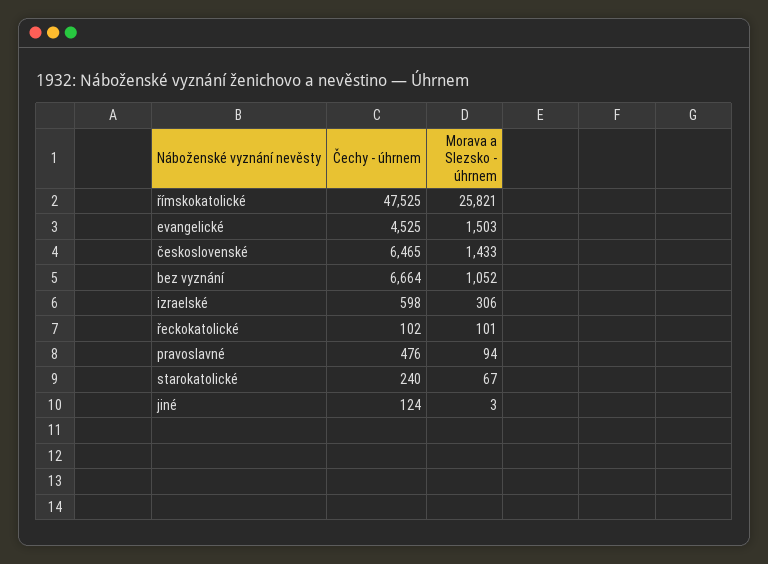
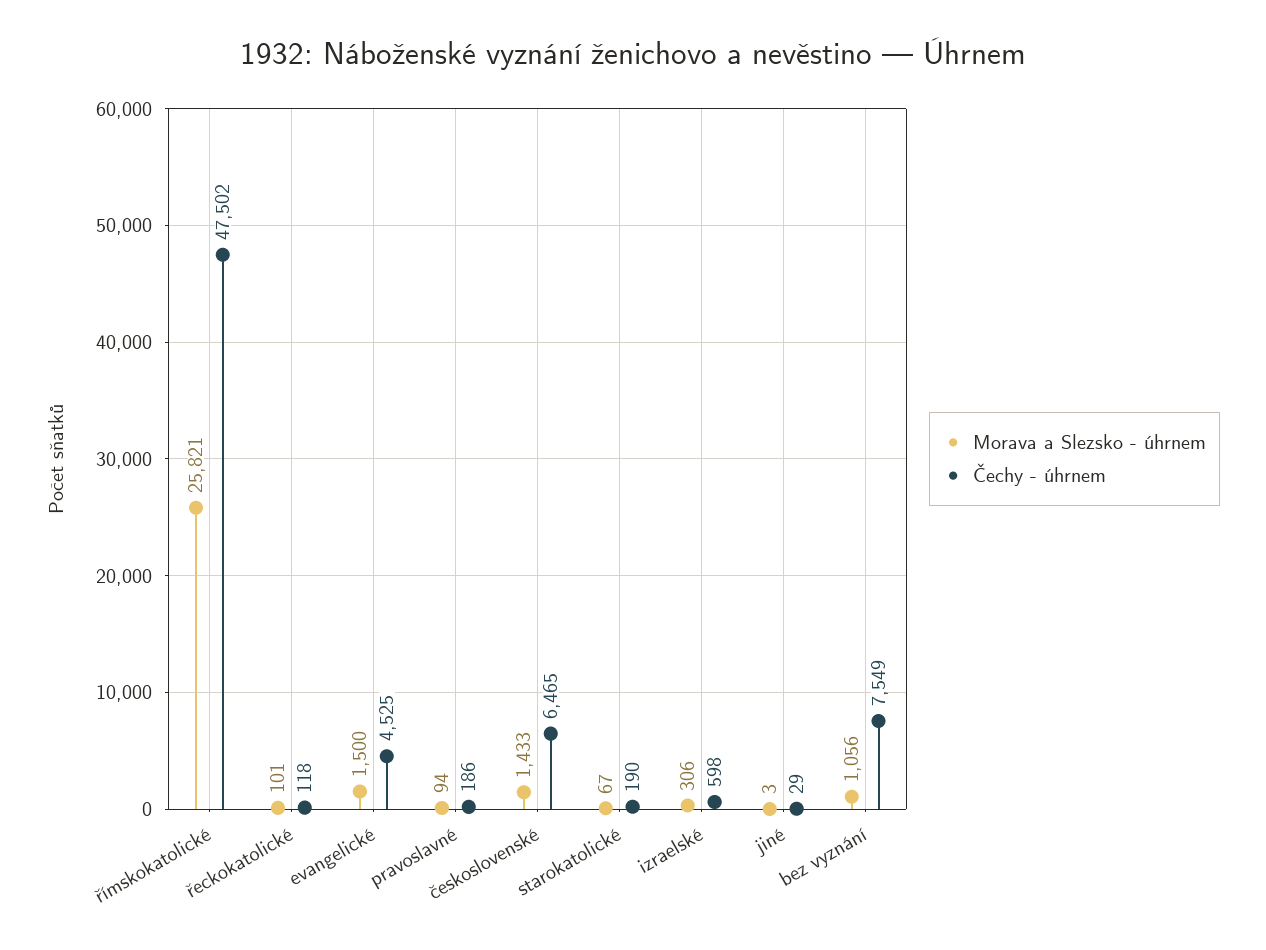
  {
    "Čechy - úhrnem": {
-     "římskokatolické": 47525,
+     "římskokatolické": 47502,
      "evangelické": 4525,
      "československé": 6465,
-     "bez vyznání": 6664,
+     "bez vyznání": 7549,
      "izraelské": 598,
-     "řeckokatolické": 102,
+     "řeckokatolické": 118,
-     "pravoslavné": 476,
+     "pravoslavné": 186,
-     "starokatolické": 240,
+     "starokatolické": 190,
-     "jiné": 124
+     "jiné": 29
    },
    "Morava a Slezsko - úhrnem": {
      "římskokatolické": 25821,
-     "evangelické": 1503,
+     "evangelické": 1500,
      "československé": 1433,
-     "bez vyznání": 1052,
+     "bez vyznání": 1056,
      "izraelské": 306,
      "řeckokatolické": 101,
      "pravoslavné": 94,
      "starokatolické": 67,
      "jiné": 3
    }
  }

